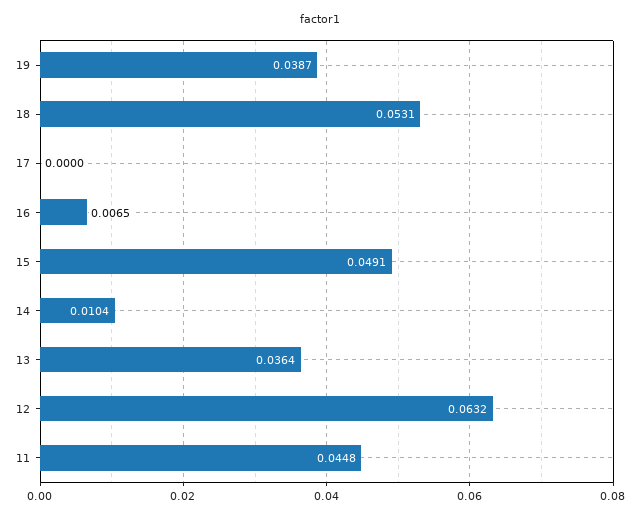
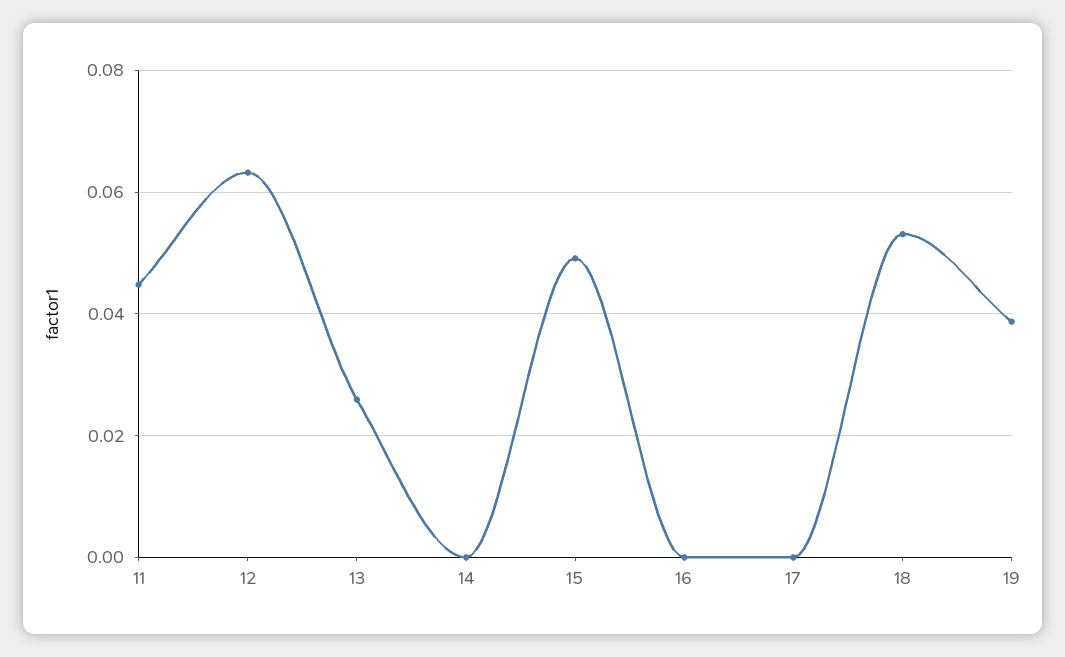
  {
    "19": 0.0387,
    "18": 0.0531,
    "17": 0,
-   "16": 0.0065,
+   "16": 0,
    "15": 0.0491,
-   "14": 0.0104,
+   "14": 0,
-   "13": 0.0364,
+   "13": 0.026,
    "12": 0.0632,
    "11": 0.0448
  }

